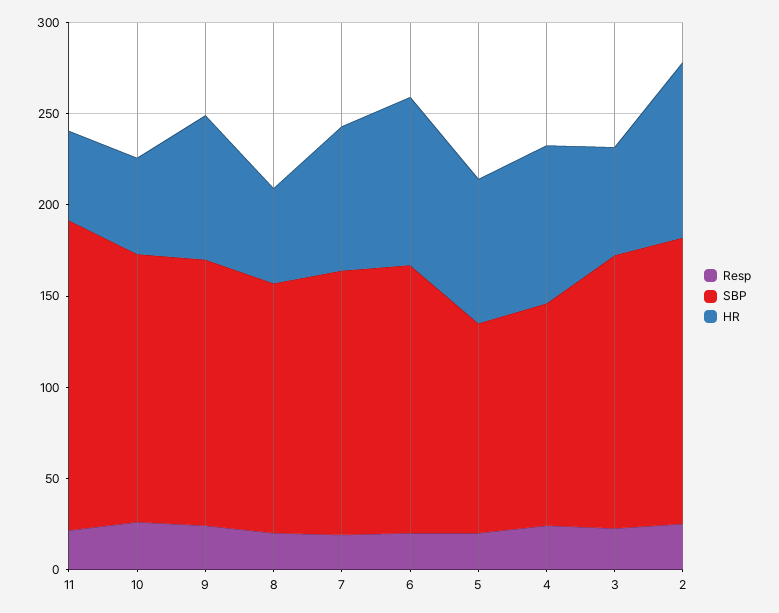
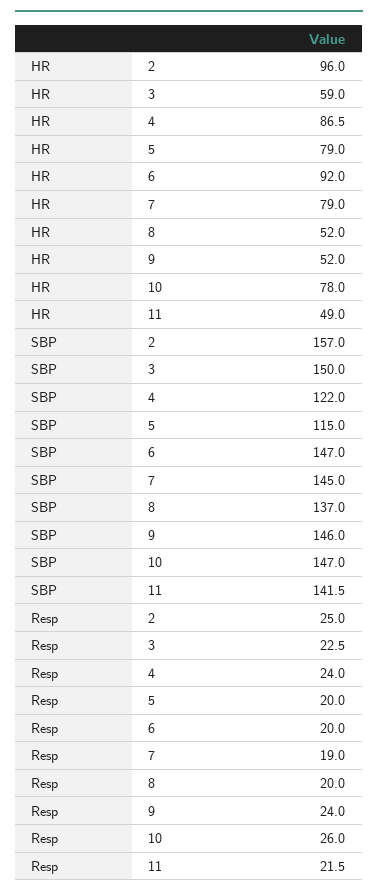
  {
    "Resp": {
      "11": 21.5,
      "10": 26,
      "9": 24,
      "8": 20,
      "7": 19,
      "6": 20,
      "5": 20,
      "4": 24,
      "3": 22.5,
      "2": 25
    },
    "SBP": {
-     "11": 170,
+     "11": 141.5,
      "10": 147,
      "9": 146,
      "8": 137,
      "7": 145,
      "6": 147,
      "5": 115,
      "4": 122,
      "3": 150,
      "2": 157
    },
    "HR": {
      "11": 49,
-     "10": 50,
+     "10": 78,
-     "9": 80,
+     "9": 52,
      "8": 52,
      "7": 79,
      "6": 92,
      "5": 79,
      "4": 86.5,
      "3": 59,
      "2": 96
    }
  }

